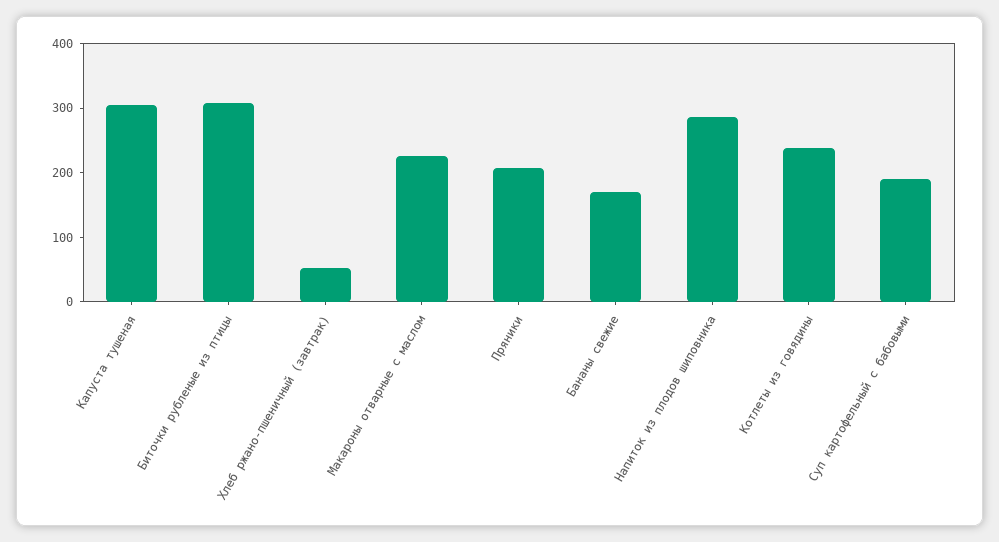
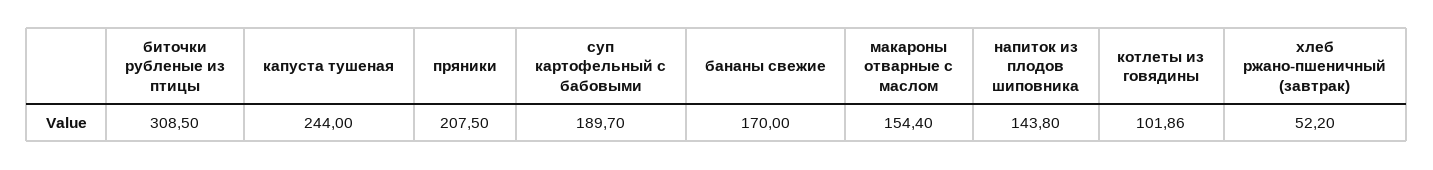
  {
-   "Капуста тушеная": 300,
+   "Капуста тушеная": 244,
    "Биточки рубленые из птицы": 308.5,
    "Хлеб ржано-пшеничный (завтрак)": 52.2,
-   "Макароны отварные с маслом": 220,
+   "Макароны отварные с маслом": 154.4,
    "Пряники": 207.5,
    "Бананы свежие": 170,
-   "Напиток из плодов шиповника": 280,
+   "Напиток из плодов шиповника": 143.8,
-   "Котлеты из говядины": 240,
+   "Котлеты из говядины": 101.86,
    "Суп картофельный с бабовыми": 189.7
  }

